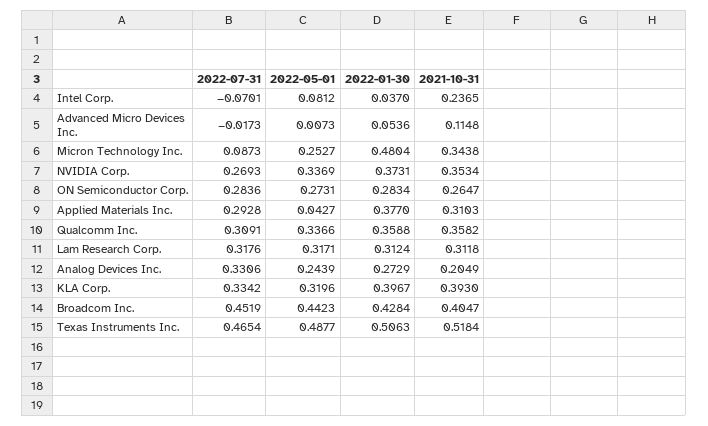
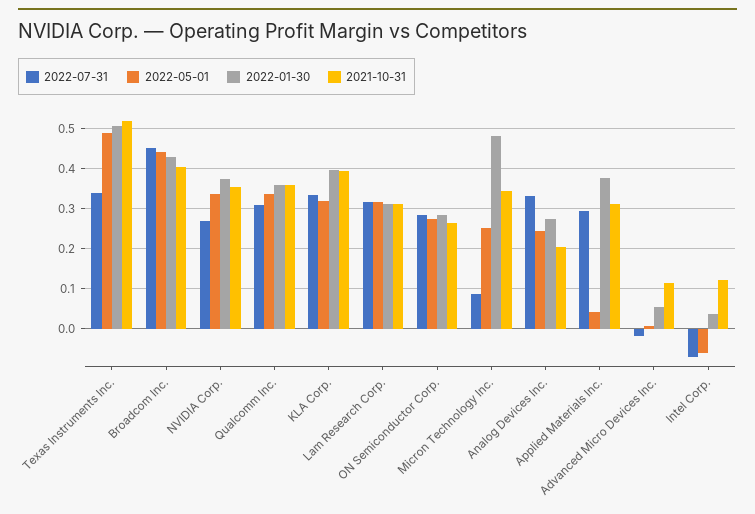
  {
    "2022-07-31": {
      "Intel Corp.": -0.0701,
      "Advanced Micro Devices Inc.": -0.0173,
      "Micron Technology Inc.": 0.0873,
      "NVIDIA Corp.": 0.2693,
      "ON Semiconductor Corp.": 0.2836,
      "Applied Materials Inc.": 0.2928,
      "Qualcomm Inc.": 0.3091,
      "Lam Research Corp.": 0.3176,
      "Analog Devices Inc.": 0.3306,
      "KLA Corp.": 0.3342,
      "Broadcom Inc.": 0.4519,
-     "Texas Instruments Inc.": 0.4654
+     "Texas Instruments Inc.": 0.34
    },
    "2022-05-01": {
-     "Intel Corp.": 0.0812,
+     "Intel Corp.": -0.06,
      "Advanced Micro Devices Inc.": 0.0073,
      "Micron Technology Inc.": 0.2527,
      "NVIDIA Corp.": 0.3369,
      "ON Semiconductor Corp.": 0.2731,
      "Applied Materials Inc.": 0.0427,
      "Qualcomm Inc.": 0.3366,
      "Lam Research Corp.": 0.3171,
      "Analog Devices Inc.": 0.2439,
      "KLA Corp.": 0.3196,
      "Broadcom Inc.": 0.4423,
      "Texas Instruments Inc.": 0.4877
    },
    "2022-01-30": {
      "Intel Corp.": 0.037,
      "Advanced Micro Devices Inc.": 0.0536,
      "Micron Technology Inc.": 0.4804,
      "NVIDIA Corp.": 0.3731,
      "ON Semiconductor Corp.": 0.2834,
      "Applied Materials Inc.": 0.377,
      "Qualcomm Inc.": 0.3588,
      "Lam Research Corp.": 0.3124,
      "Analog Devices Inc.": 0.2729,
      "KLA Corp.": 0.3967,
      "Broadcom Inc.": 0.4284,
      "Texas Instruments Inc.": 0.5063
    },
    "2021-10-31": {
-     "Intel Corp.": 0.2365,
+     "Intel Corp.": 0.12,
      "Advanced Micro Devices Inc.": 0.1148,
      "Micron Technology Inc.": 0.3438,
      "NVIDIA Corp.": 0.3534,
      "ON Semiconductor Corp.": 0.2647,
      "Applied Materials Inc.": 0.3103,
      "Qualcomm Inc.": 0.3582,
      "Lam Research Corp.": 0.3118,
      "Analog Devices Inc.": 0.2049,
      "KLA Corp.": 0.393,
      "Broadcom Inc.": 0.4047,
      "Texas Instruments Inc.": 0.5184
    }
  }

